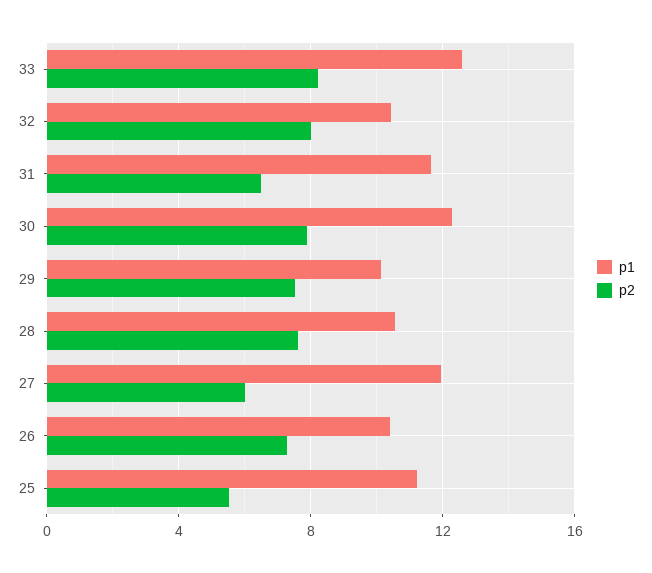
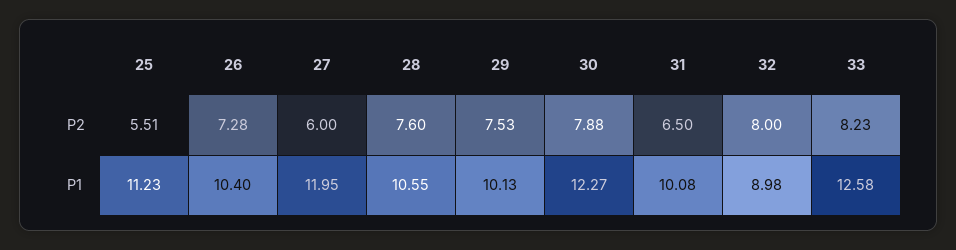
  {
    "p1": {
      "33": 12.58,
-     "32": 10.5,
+     "32": 8.98,
-     "31": 11.5,
+     "31": 10.08,
      "30": 12.27,
      "29": 10.13,
      "28": 10.55,
      "27": 11.95,
      "26": 10.4,
      "25": 11.23
    },
    "p2": {
      "33": 8.23,
      "32": 8,
      "31": 6.5,
      "30": 7.88,
      "29": 7.53,
      "28": 7.6,
      "27": 6,
      "26": 7.28,
      "25": 5.51
    }
  }

